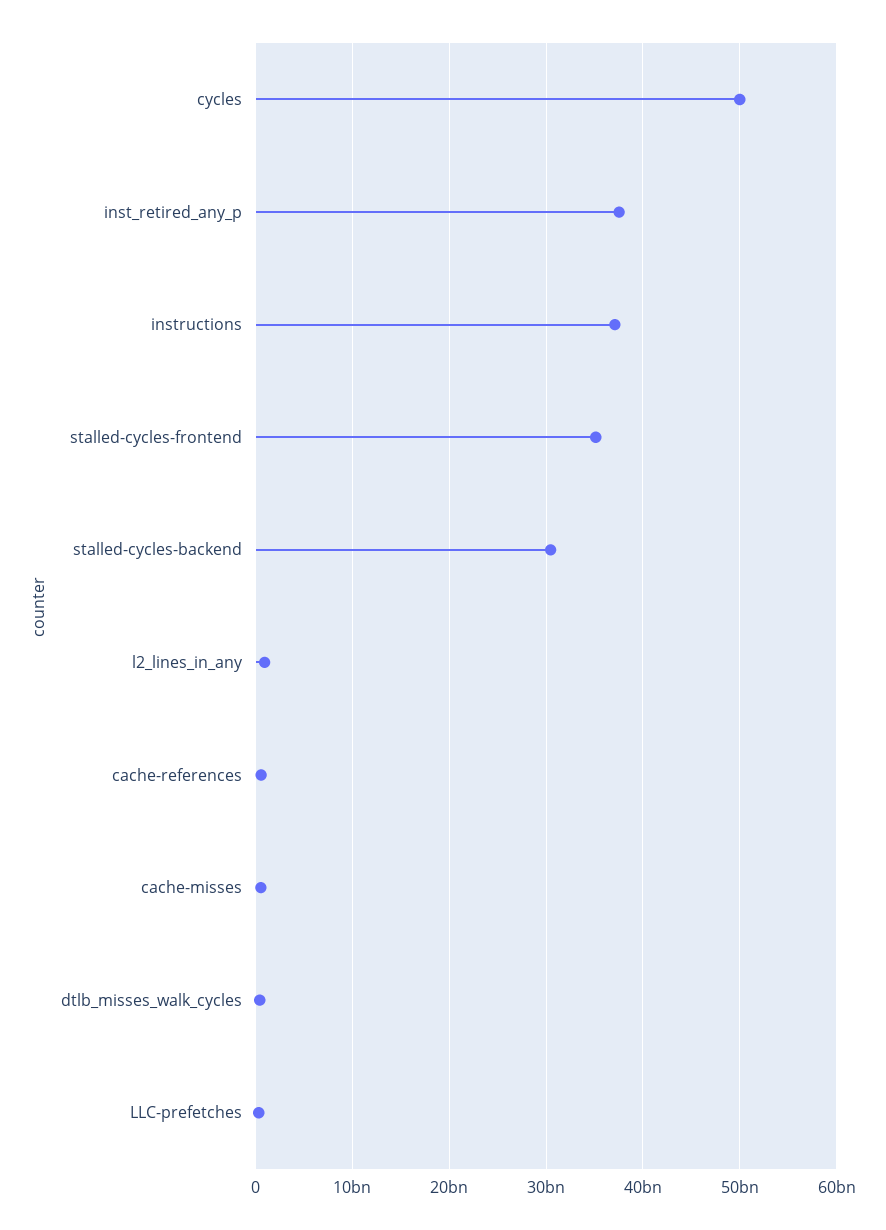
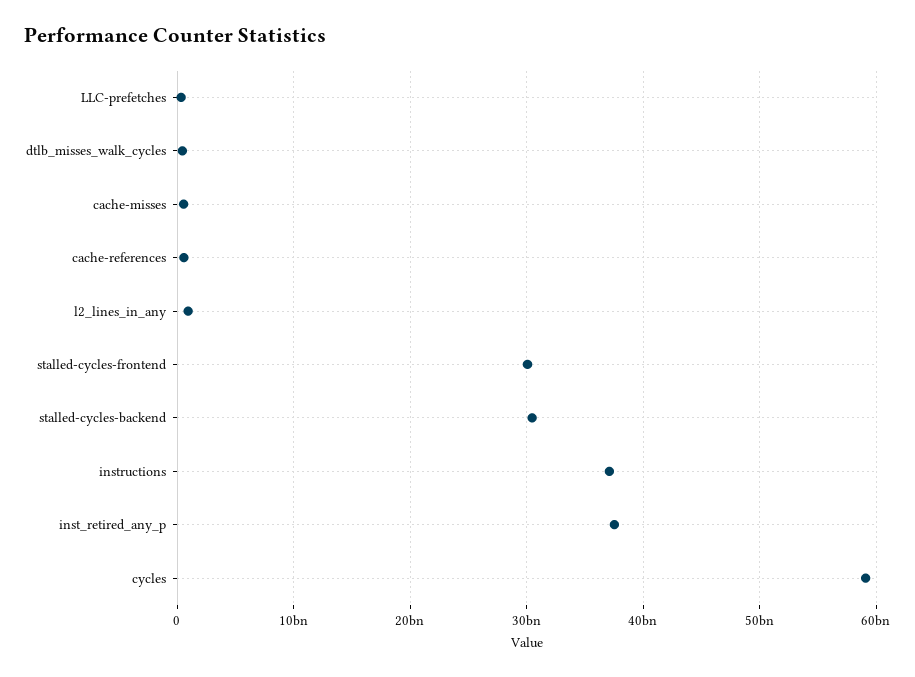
  {
-   "cycles": 50000000000,
+   "cycles": 59000000000,
    "inst_retired_any_p": 38000000000,
    "instructions": 37000000000,
-   "stalled-cycles-frontend": 35000000000,
+   "stalled-cycles-frontend": 30000000000,
    "stalled-cycles-backend": 30000000000,
    "l2_lines_in_any": 1000000000,
    "cache-references": 1000000000,
    "cache-misses": 1000000000,
    "dtlb_misses_walk_cycles": 0,
    "LLC-prefetches": 0
  }

